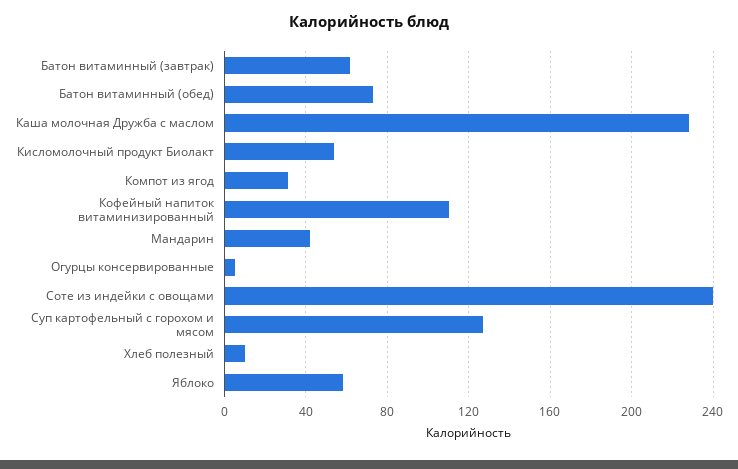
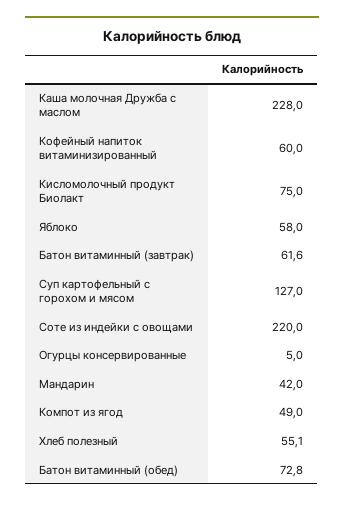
  {
    "Батон витаминный (завтрак)": 61.6,
    "Батон витаминный (обед)": 72.8,
    "Каша молочная Дружба с маслом": 228,
-   "Кисломолочный продукт Биолакт": 55,
+   "Кисломолочный продукт Биолакт": 75,
-   "Компот из ягод": 30,
+   "Компот из ягод": 49,
-   "Кофейный напиток витаминизированный": 110,
+   "Кофейный напиток витаминизированный": 60,
    "Мандарин": 42,
    "Огурцы консервированные": 5,
-   "Соте из индейки с овощами": 240,
+   "Соте из индейки с овощами": 220,
    "Суп картофельный с горохом и мясом": 127,
-   "Хлеб полезный": 10,
+   "Хлеб полезный": 55.1,
    "Яблоко": 58
  }

